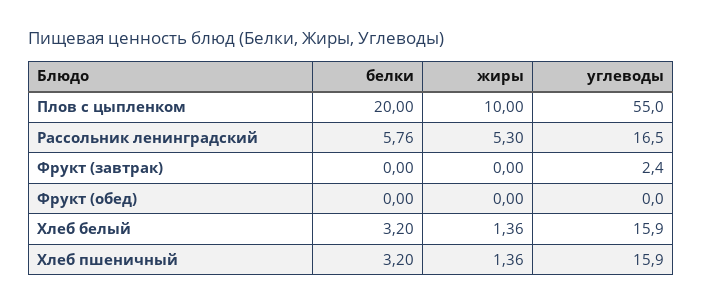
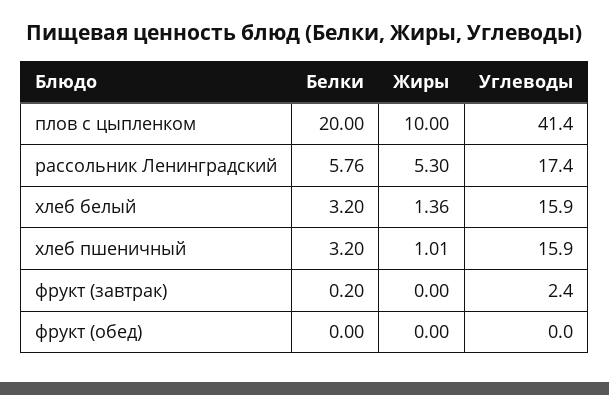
  {
    "белки": {
      "Плов с цыпленком": 20,
      "Рассольник ленинградский": 5.76,
-     "Фрукт (завтрак)": 0,
+     "Фрукт (завтрак)": 0.2,
      "Фрукт (обед)": 0,
      "Хлеб белый": 3.2,
      "Хлеб пшеничный": 3.2
    },
    "жиры": {
      "Плов с цыпленком": 10,
      "Рассольник ленинградский": 5.3,
      "Фрукт (завтрак)": 0,
      "Фрукт (обед)": 0,
      "Хлеб белый": 1.36,
-     "Хлеб пшеничный": 1.36
+     "Хлеб пшеничный": 1.01
    },
    "углеводы": {
-     "Плов с цыпленком": 55,
+     "Плов с цыпленком": 41.4,
-     "Рассольник ленинградский": 16.5,
+     "Рассольник ленинградский": 17.4,
      "Фрукт (завтрак)": 2.4,
      "Фрукт (обед)": 0,
      "Хлеб белый": 15.9,
      "Хлеб пшеничный": 15.9
    }
  }

